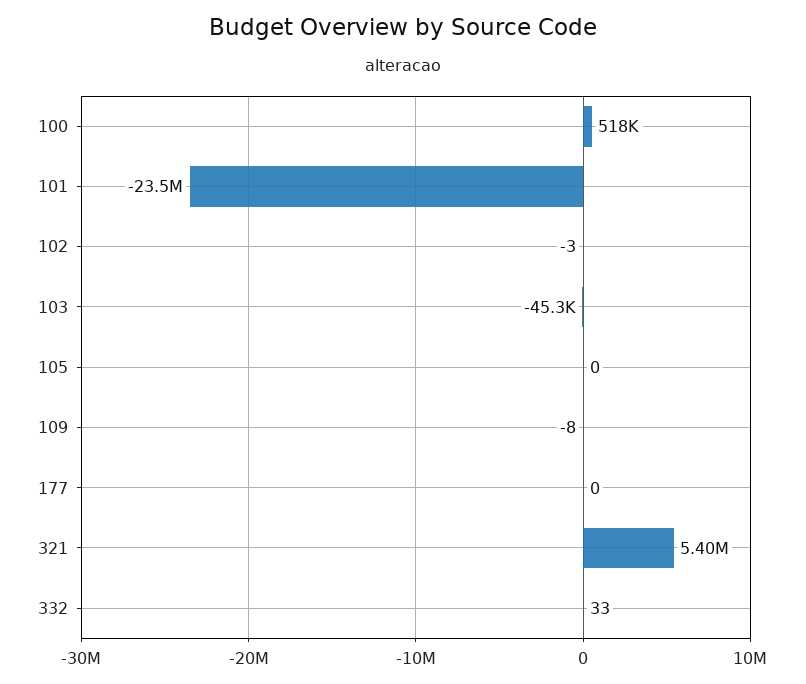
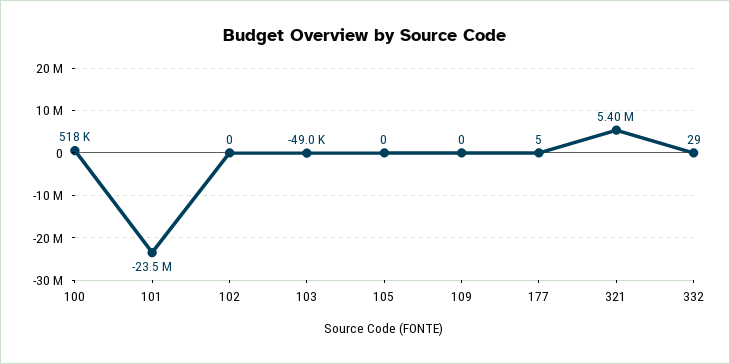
  {
    "100": 518000,
    "101": -23500000,
-   "102": -3,
+   "102": 0,
-   "103": -45300,
+   "103": -49000,
    "105": 0,
-   "109": -8,
+   "109": 0,
-   "177": 0,
+   "177": 5,
    "321": 5400000,
-   "332": 33
+   "332": 29
  }

